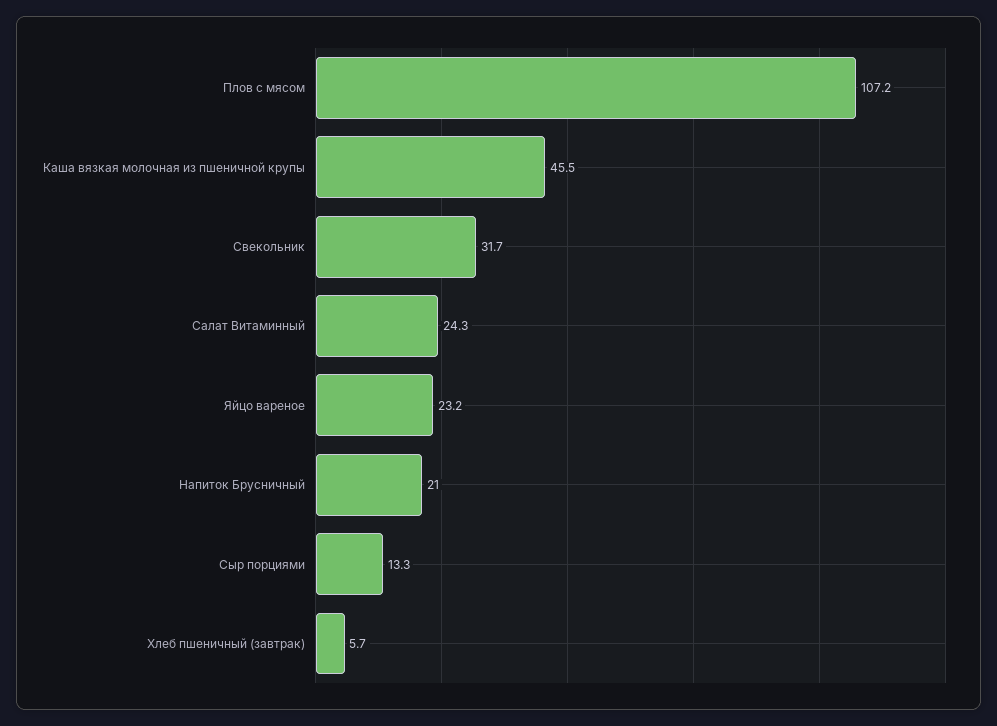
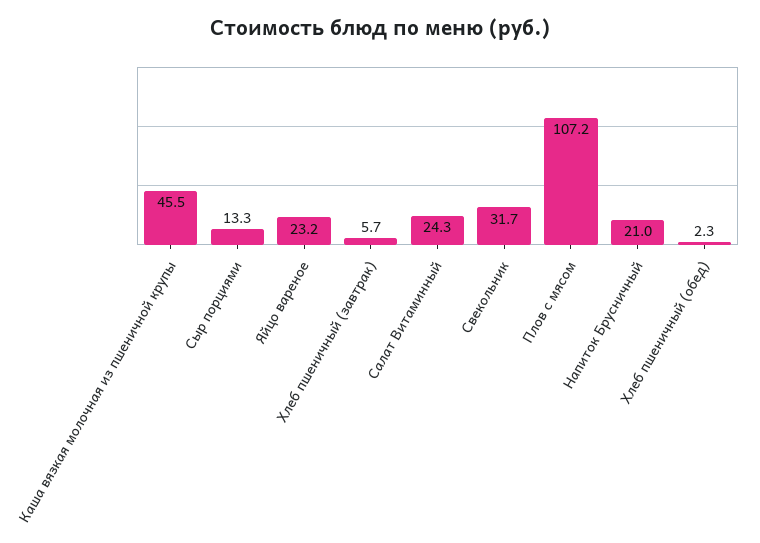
  {
    "Плов с мясом": 107.2,
    "Каша вязкая молочная из пшеничной крупы": 45.5,
    "Свекольник": 31.7,
    "Салат Витаминный": 24.3,
    "Яйцо вареное": 23.2,
    "Напиток Брусничный": 21,
    "Сыр порциями": 13.3,
-   "Хлеб пшеничный (завтрак)": 5.7
+   "Хлеб пшеничный (завтрак)": 5.7,
+   "Хлеб пшеничный (обед)": 2.3
  }

